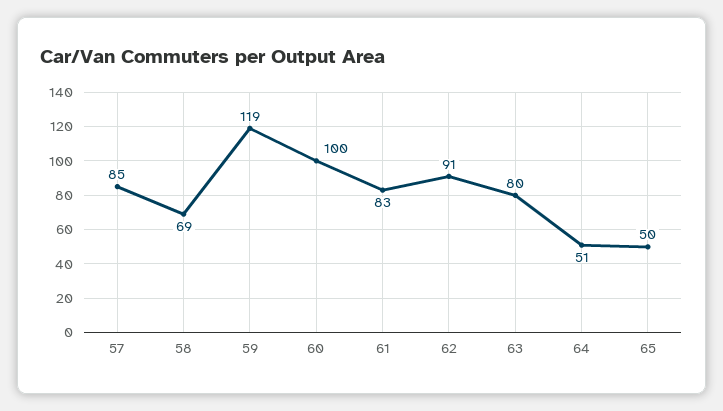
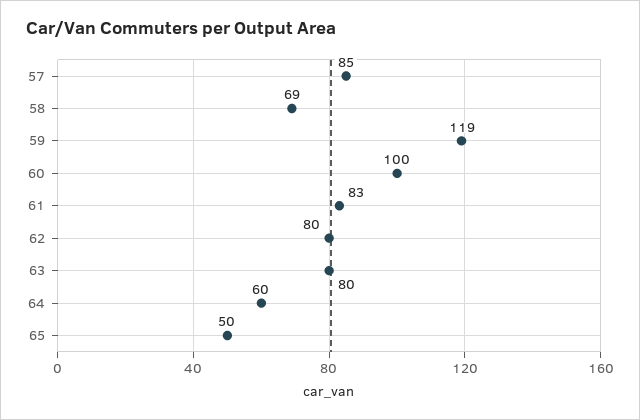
  {
    "57": 85,
    "58": 69,
    "59": 119,
    "60": 100,
    "61": 83,
-   "62": 91,
+   "62": 80,
    "63": 80,
-   "64": 51,
+   "64": 60,
    "65": 50
  }

